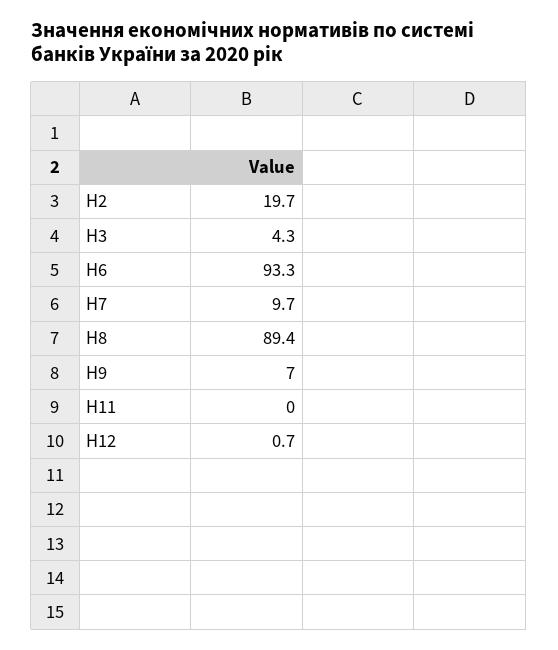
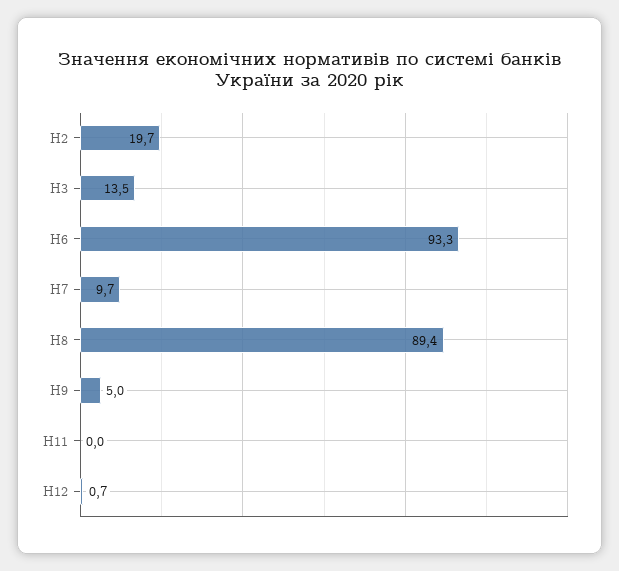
  {
    "Н2": 19.7,
-   "Н3": 4.3,
+   "Н3": 13.5,
    "Н6": 93.3,
    "Н7": 9.7,
    "Н8": 89.4,
-   "Н9": 7,
+   "Н9": 5,
    "Н11": 0,
    "Н12": 0.7
  }

